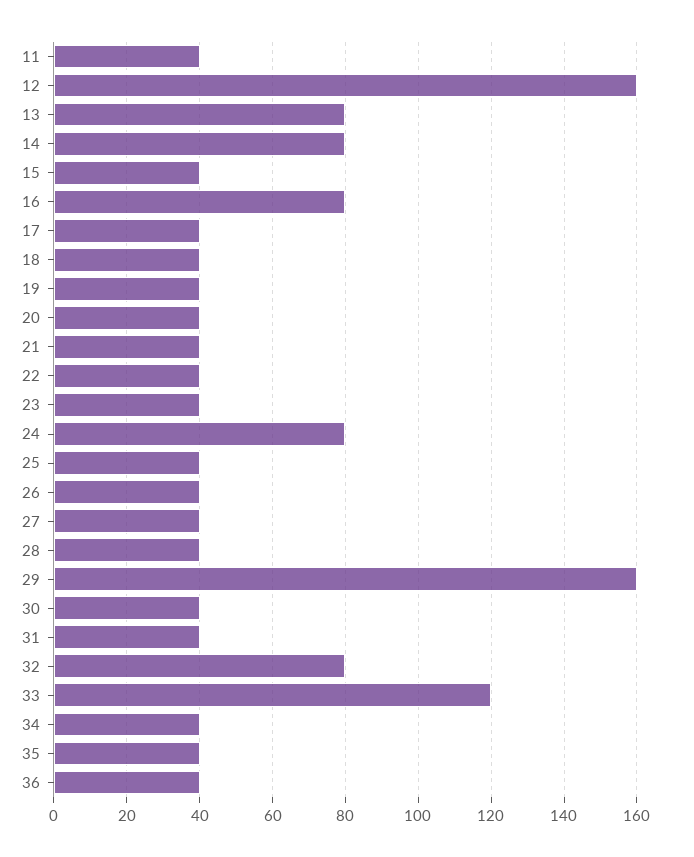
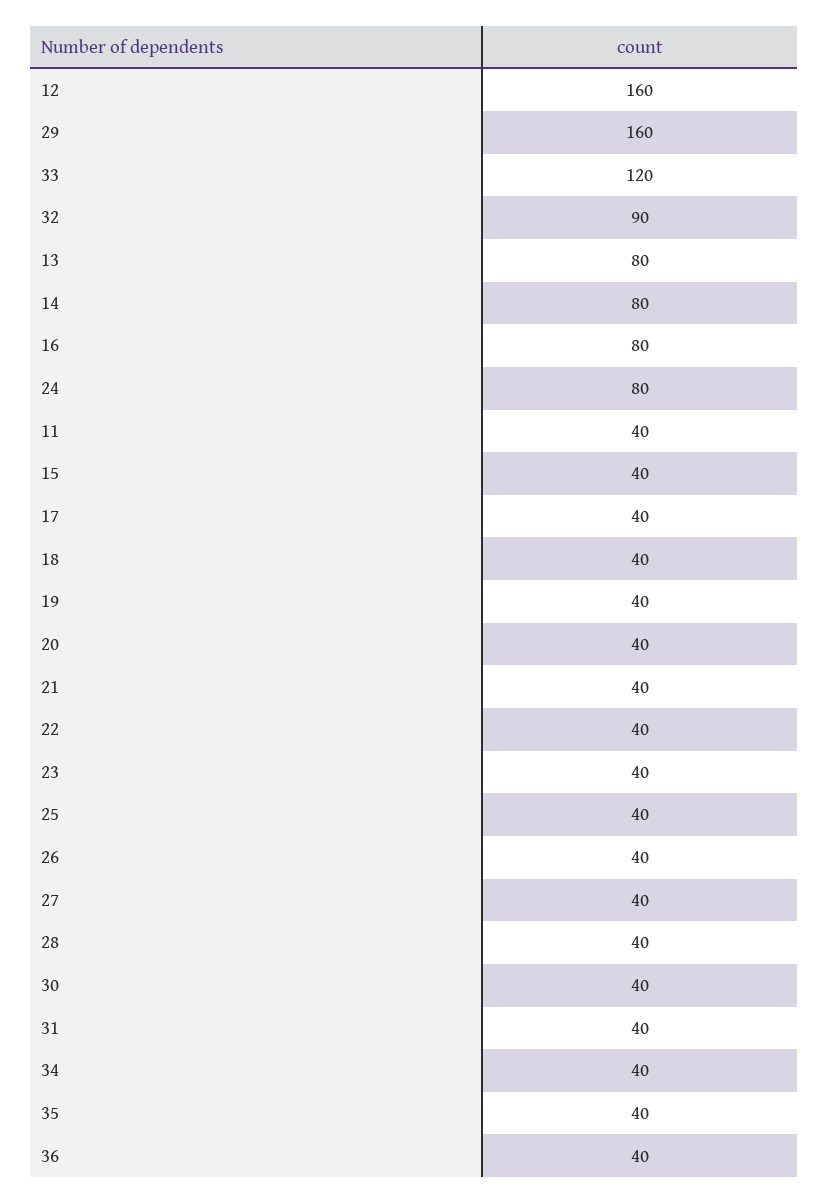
  {
    "11": 40,
    "12": 160,
    "13": 80,
    "14": 80,
    "15": 40,
    "16": 80,
    "17": 40,
    "18": 40,
    "19": 40,
    "20": 40,
    "21": 40,
    "22": 40,
    "23": 40,
    "24": 80,
    "25": 40,
    "26": 40,
    "27": 40,
    "28": 40,
    "29": 160,
    "30": 40,
    "31": 40,
-   "32": 80,
+   "32": 90,
    "33": 120,
    "34": 40,
    "35": 40,
    "36": 40
  }

